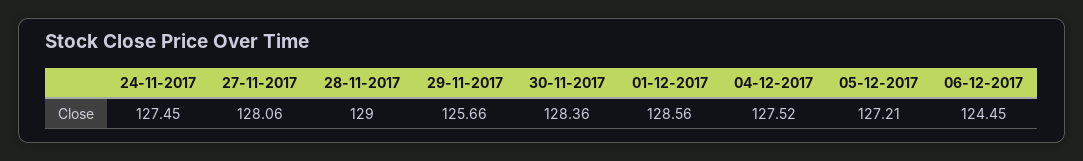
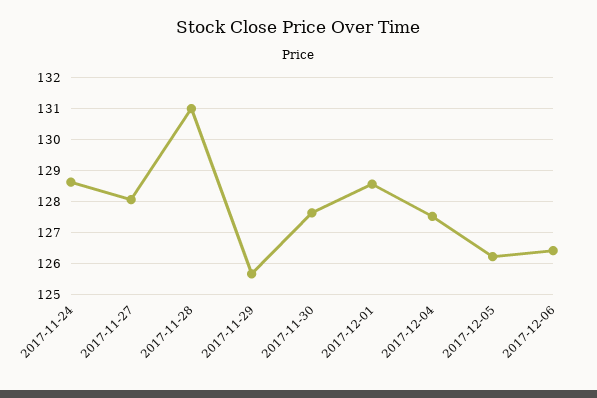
  {
-   "24-11-2017": 127.45,
+   "24-11-2017": 128.6,
    "27-11-2017": 128.06,
-   "28-11-2017": 129,
+   "28-11-2017": 131,
    "29-11-2017": 125.66,
-   "30-11-2017": 128.36,
+   "30-11-2017": 127.6,
    "01-12-2017": 128.56,
    "04-12-2017": 127.52,
-   "05-12-2017": 127.21,
+   "05-12-2017": 126.2,
-   "06-12-2017": 124.45
+   "06-12-2017": 126.4
  }

